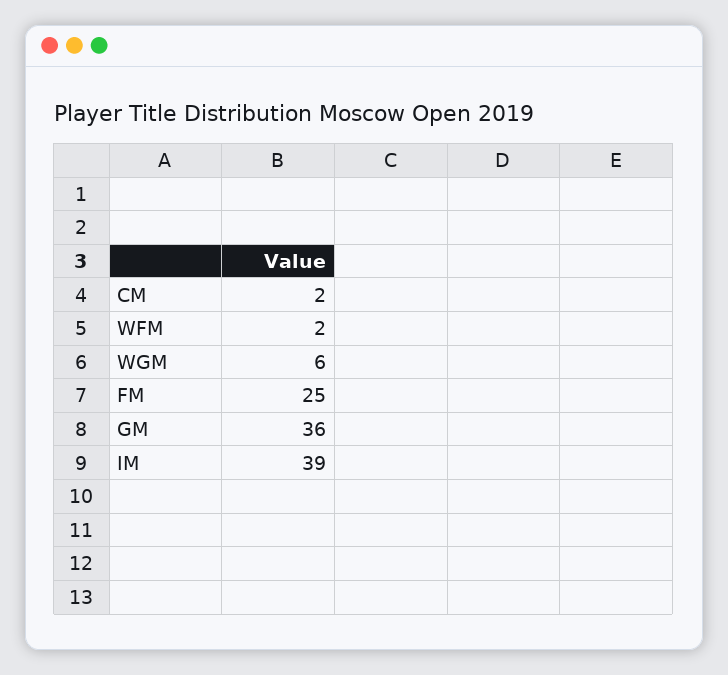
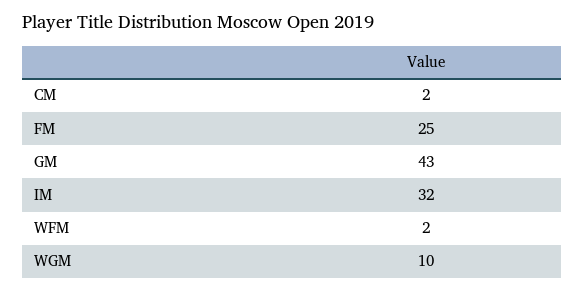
  {
    "CM": 2,
    "WFM": 2,
-   "WGM": 6,
+   "WGM": 10,
    "FM": 25,
-   "GM": 36,
+   "GM": 43,
-   "IM": 39
+   "IM": 32
  }

